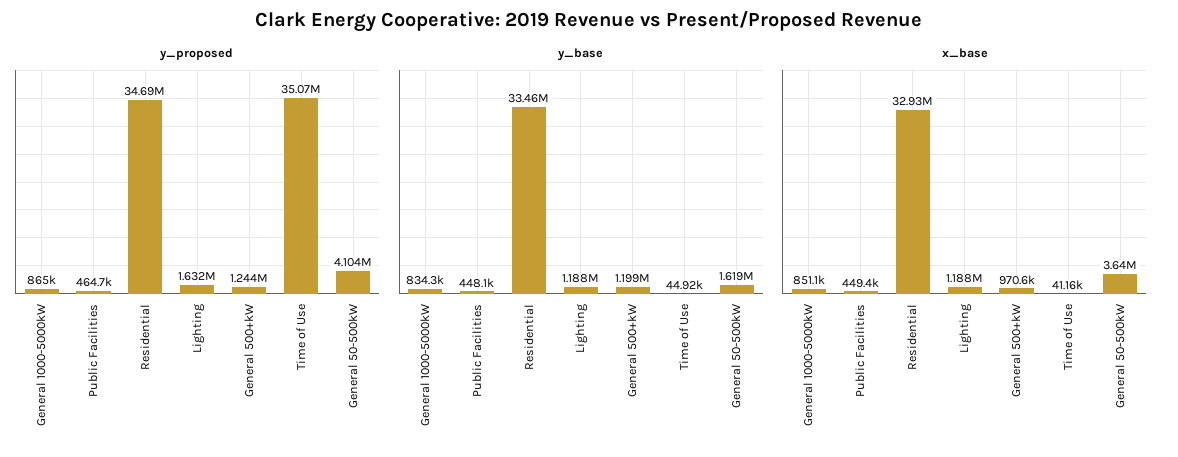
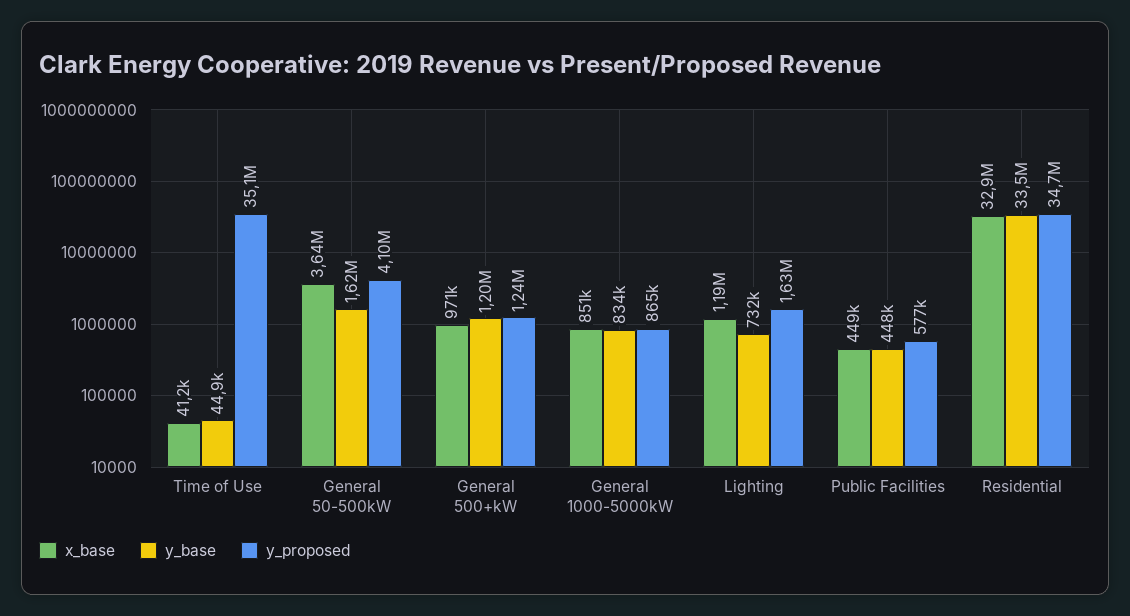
  {
    "y_proposed": {
      "General 1000-5000kW": 865000,
-     "Public Facilities": 464700,
+     "Public Facilities": 577000,
      "Residential": 34690000,
      "Lighting": 1632000,
      "General 500+kW": 1244000,
      "Time of Use": 35070000,
      "General 50-500kW": 4104000
    },
    "y_base": {
      "General 1000-5000kW": 834300,
      "Public Facilities": 448100,
      "Residential": 33460000,
-     "Lighting": 1188000,
+     "Lighting": 732000,
      "General 500+kW": 1199000,
      "Time of Use": 44920,
      "General 50-500kW": 1619000
    },
    "x_base": {
      "General 1000-5000kW": 851100,
      "Public Facilities": 449400,
      "Residential": 32930000,
      "Lighting": 1188000,
      "General 500+kW": 970600,
      "Time of Use": 41160,
      "General 50-500kW": 3640000
    }
  }

